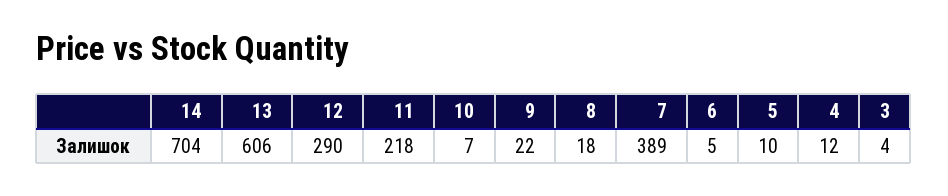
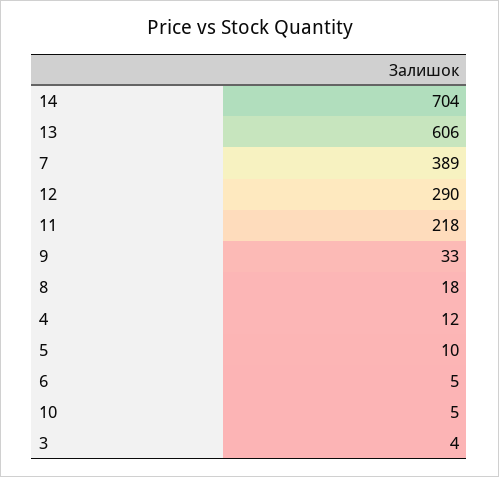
  {
    "14": 704,
    "13": 606,
    "12": 290,
    "11": 218,
-   "10": 7,
+   "10": 5,
-   "9": 22,
+   "9": 33,
    "8": 18,
    "7": 389,
    "6": 5,
    "5": 10,
    "4": 12,
    "3": 4
  }

